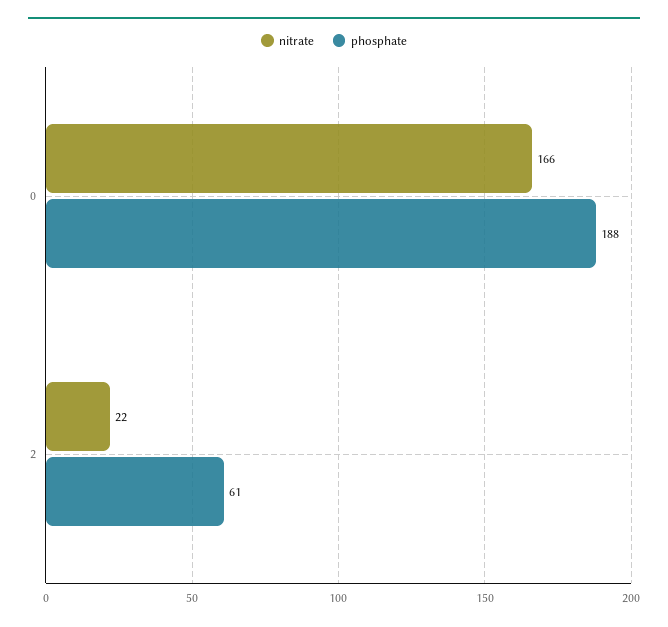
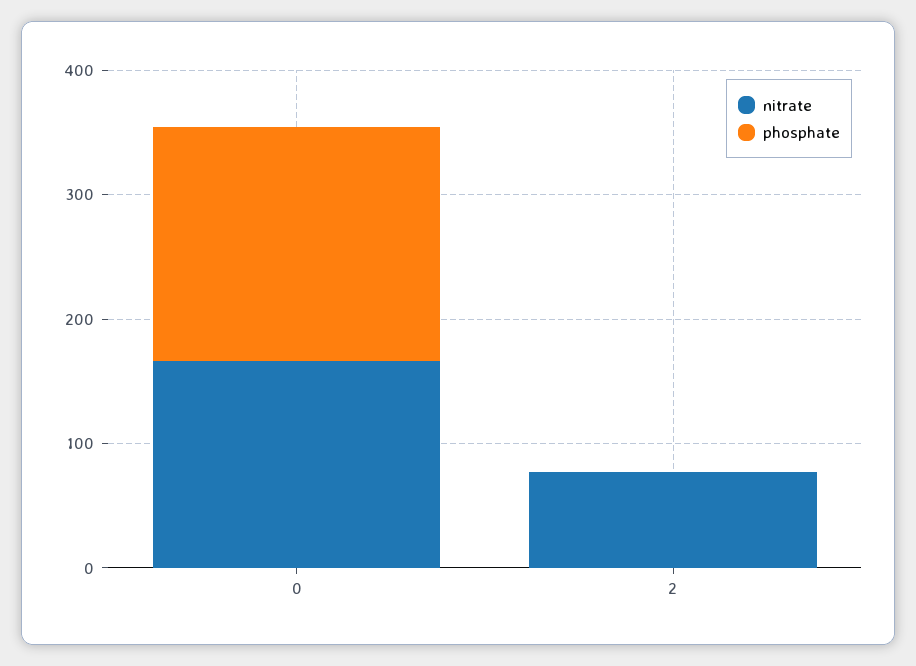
  {
    "nitrate": {
      "0": 166,
-     "2": 22
+     "2": 80
    },
    "phosphate": {
      "0": 188,
-     "2": 61
+     "2": 0
    }
  }

